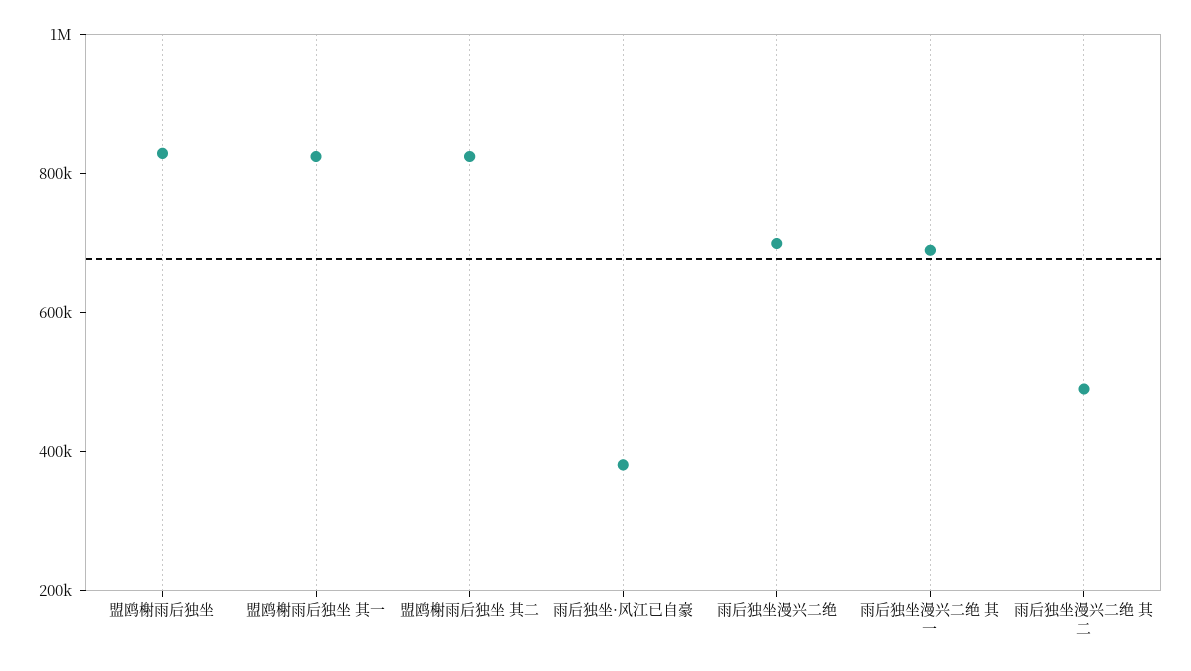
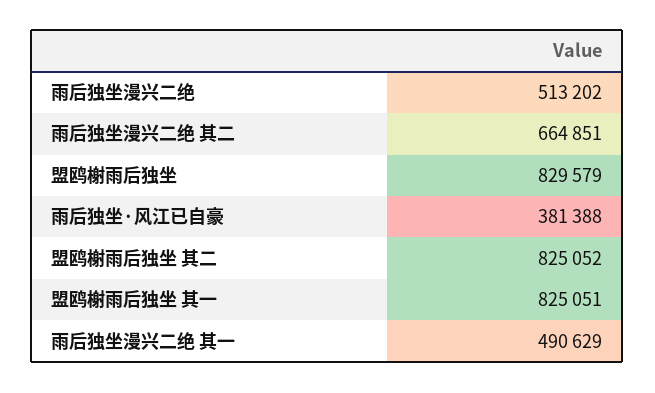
  {
    "盟鸥榭雨后独坐": 829579,
    "盟鸥榭雨后独坐 其一": 825051,
    "盟鸥榭雨后独坐 其二": 825052,
    "雨后独坐·风江已自豪": 381388,
-   "雨后独坐漫兴二绝": 700000,
+   "雨后独坐漫兴二绝": 513202,
-   "雨后独坐漫兴二绝 其一": 700000,
+   "雨后独坐漫兴二绝 其一": 490629,
-   "雨后独坐漫兴二绝 其二": 500000
+   "雨后独坐漫兴二绝 其二": 664851
  }

